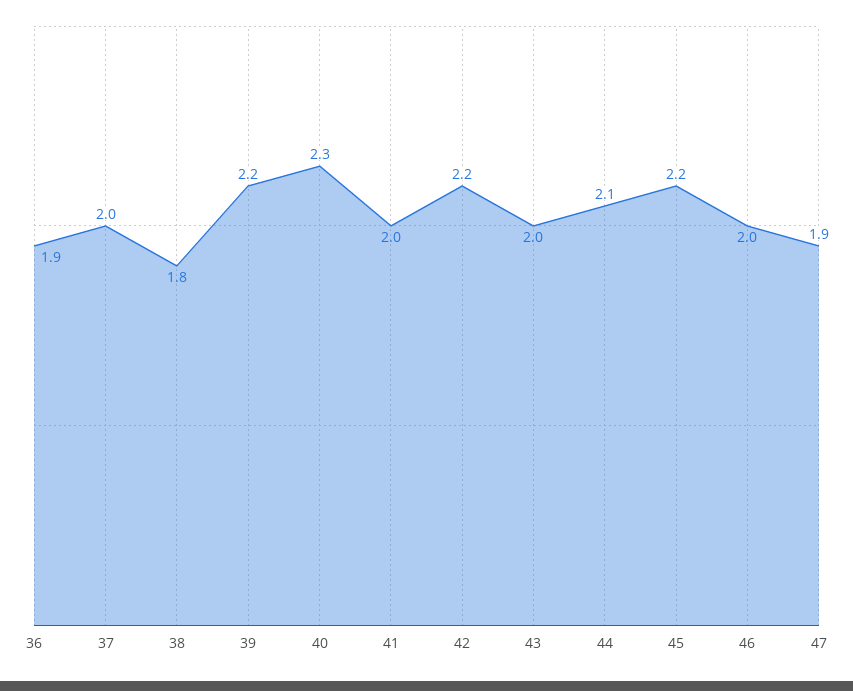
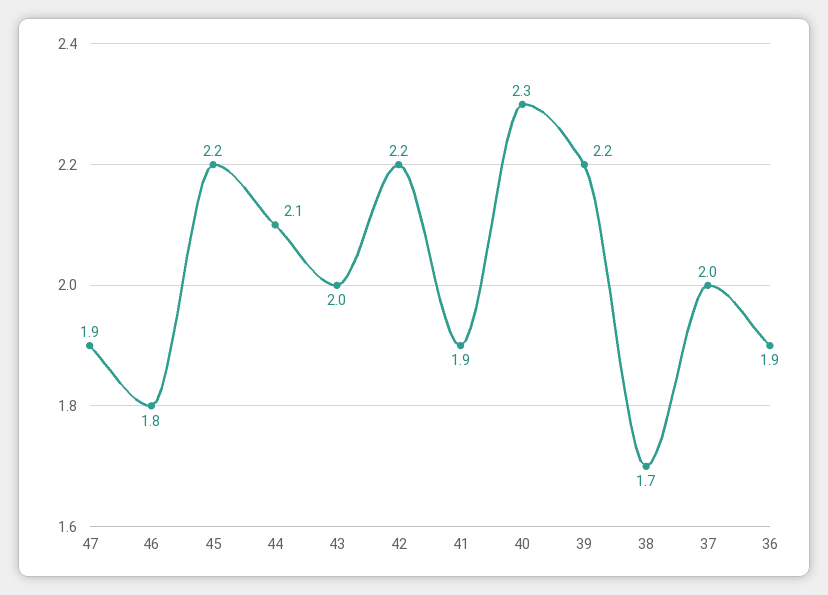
  {
    "36": 1.9,
    "37": 2,
-   "38": 1.8,
+   "38": 1.7,
    "39": 2.2,
    "40": 2.3,
-   "41": 2,
+   "41": 1.9,
    "42": 2.2,
    "43": 2,
    "44": 2.1,
    "45": 2.2,
-   "46": 2,
+   "46": 1.8,
    "47": 1.9
  }

